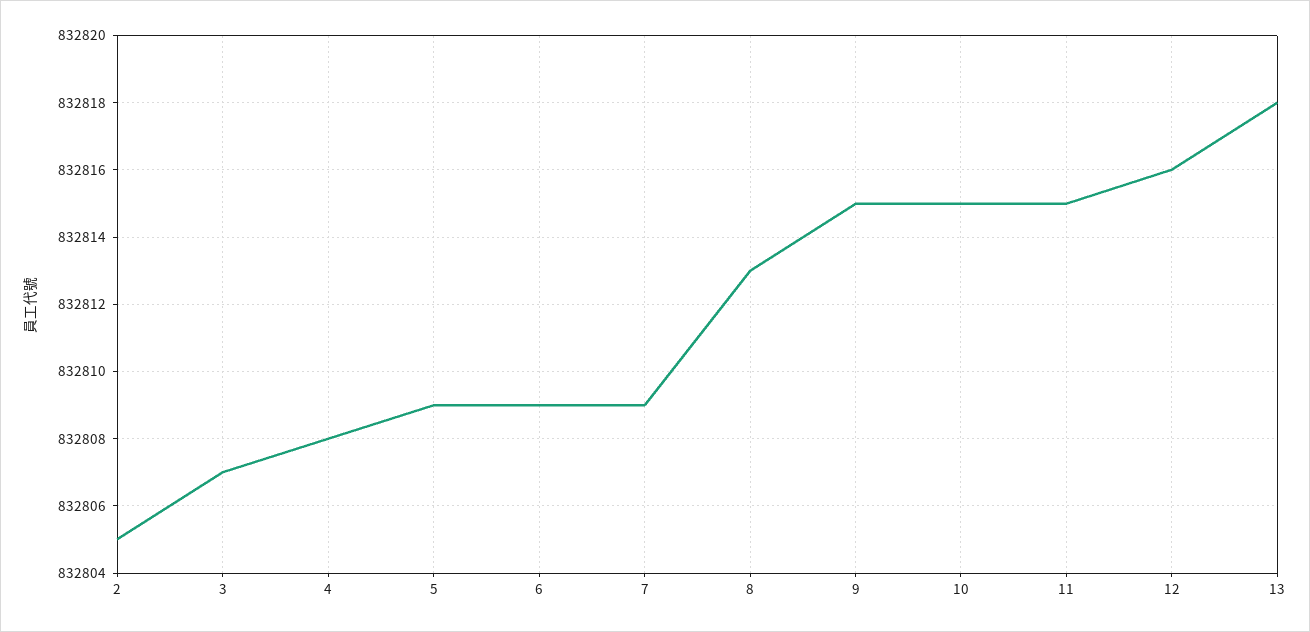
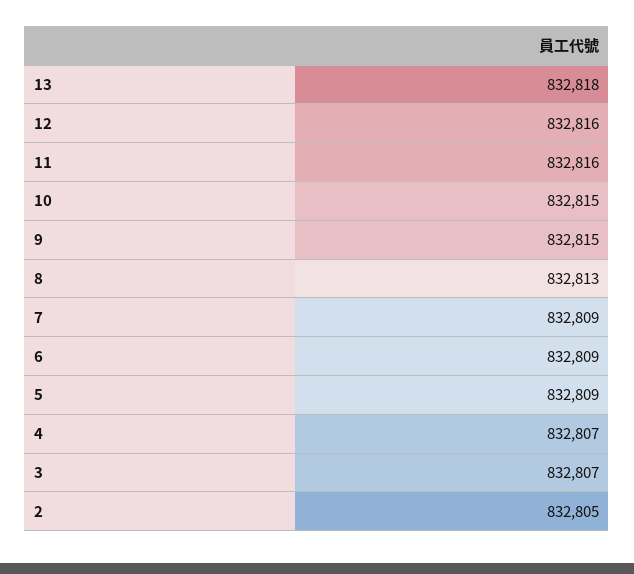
  {
    "2": 832805,
    "3": 832807,
-   "4": 832808,
+   "4": 832807,
    "5": 832809,
    "6": 832809,
    "7": 832809,
    "8": 832813,
    "9": 832815,
    "10": 832815,
-   "11": 832815,
+   "11": 832816,
    "12": 832816,
    "13": 832818
  }

